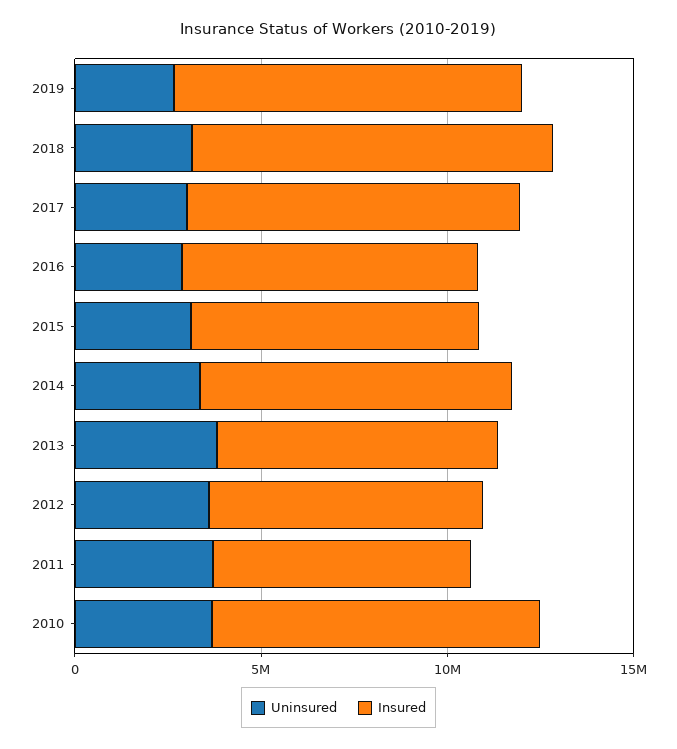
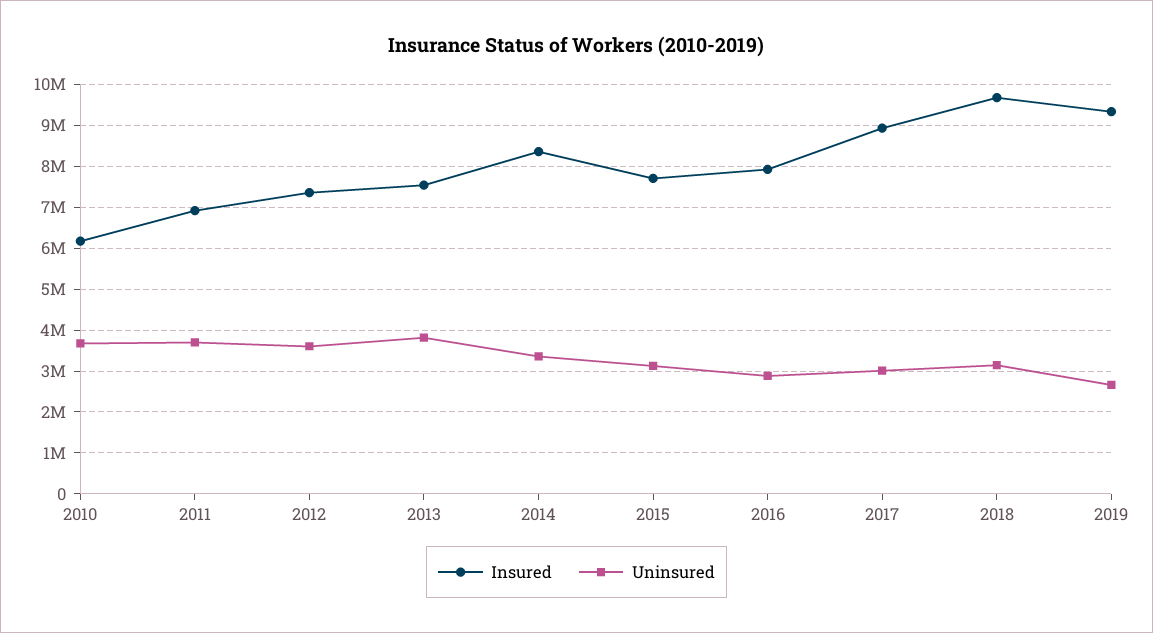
  {
    "Uninsured": {
      "2019": 2600000,
      "2018": 3200000,
      "2017": 3000000,
      "2016": 2800000,
      "2015": 3200000,
      "2014": 3400000,
      "2013": 3800000,
      "2012": 3600000,
      "2011": 3600000,
      "2010": 3600000
    },
    "Insured": {
      "2019": 9400000,
      "2018": 9600000,
      "2017": 9000000,
      "2016": 8000000,
      "2015": 7800000,
      "2014": 8400000,
      "2013": 7600000,
      "2012": 7400000,
      "2011": 7000000,
-     "2010": 9000000
+     "2010": 6200000
    }
  }

